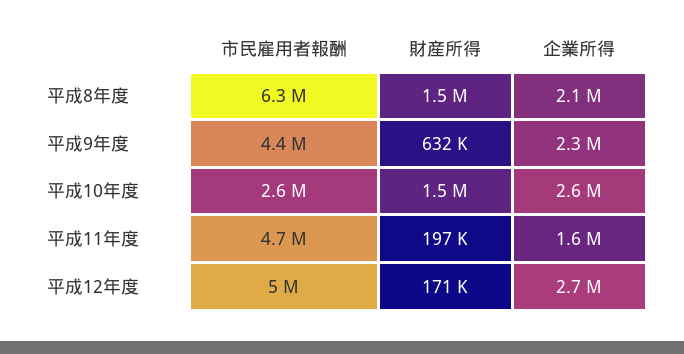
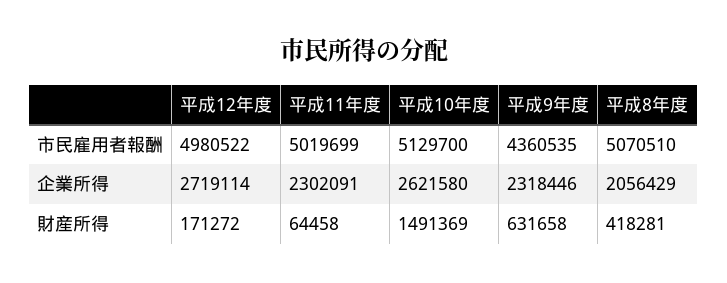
  {
    "市民雇用者報酬": {
-     "平成8年度": 6300000,
+     "平成8年度": 5070510,
      "平成9年度": 4360535,
-     "平成10年度": 2600000,
+     "平成10年度": 5129700,
-     "平成11年度": 4700000,
+     "平成11年度": 5019699,
      "平成12年度": 4980522
    },
    "財産所得": {
-     "平成8年度": 1500000,
+     "平成8年度": 418281,
      "平成9年度": 631658,
      "平成10年度": 1491369,
-     "平成11年度": 197000,
+     "平成11年度": 64458,
      "平成12年度": 171272
    },
    "企業所得": {
      "平成8年度": 2056429,
      "平成9年度": 2318446,
      "平成10年度": 2621580,
-     "平成11年度": 1600000,
+     "平成11年度": 2302091,
      "平成12年度": 2719114
    }
  }

